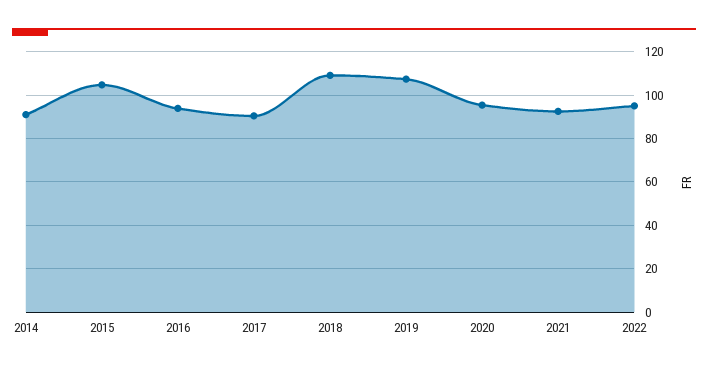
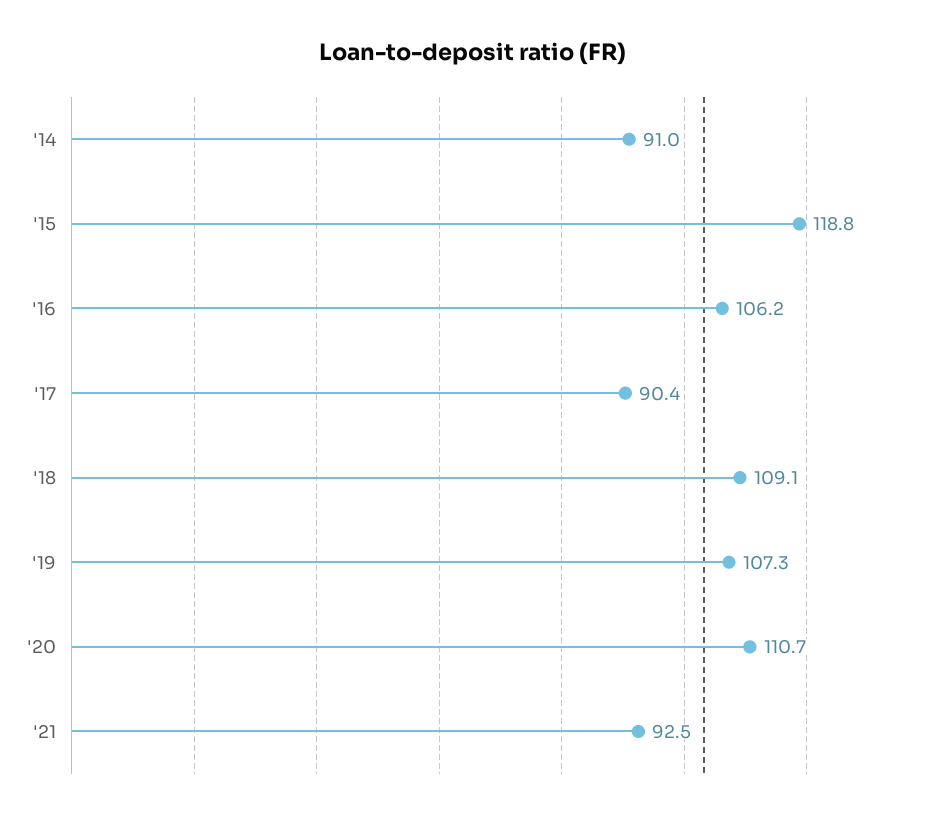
  {
    "2014": 91,
-   "2015": 105,
+   "2015": 118.8,
-   "2016": 95,
+   "2016": 106.2,
    "2017": 90.4,
    "2018": 109.1,
    "2019": 107.3,
-   "2020": 95,
+   "2020": 110.7,
-   "2021": 92.5,
+   "2021": 92.5
-   "2022": 95
  }

